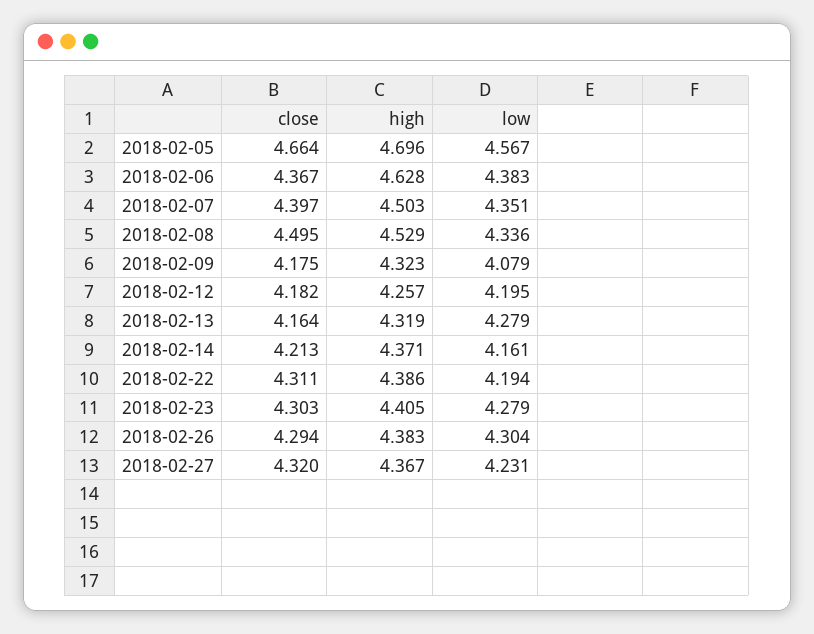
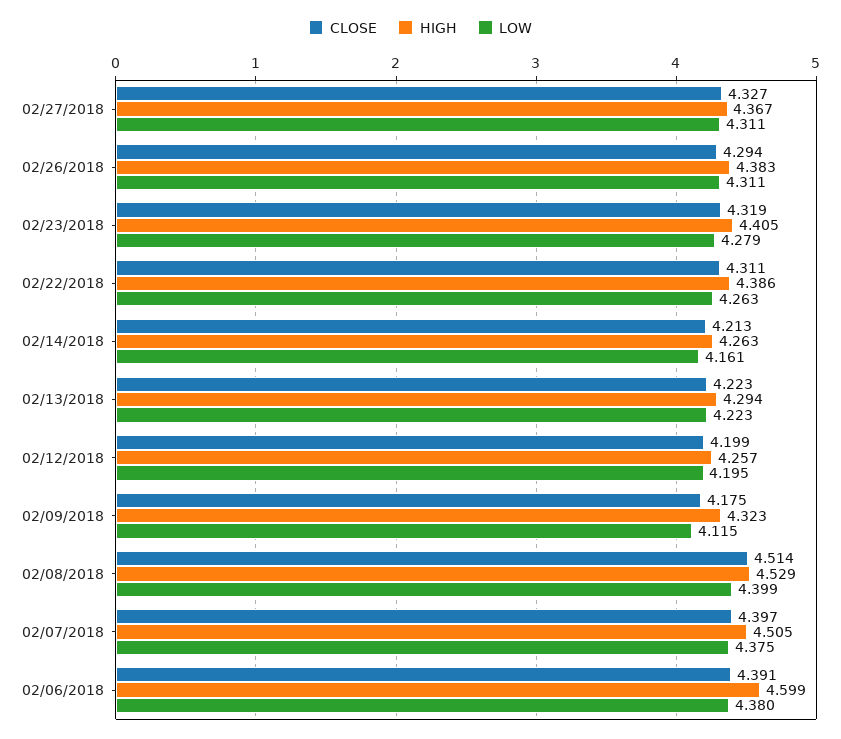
  {
    "close": {
-     "2018-02-05": 4.664,
-     "2018-02-06": 4.367,
+     "2018-02-06": 4.391,
      "2018-02-07": 4.397,
-     "2018-02-08": 4.495,
+     "2018-02-08": 4.514,
      "2018-02-09": 4.175,
-     "2018-02-12": 4.182,
+     "2018-02-12": 4.199,
-     "2018-02-13": 4.164,
+     "2018-02-13": 4.223,
      "2018-02-14": 4.213,
      "2018-02-22": 4.311,
-     "2018-02-23": 4.303,
+     "2018-02-23": 4.319,
      "2018-02-26": 4.294,
-     "2018-02-27": 4.32
+     "2018-02-27": 4.327
    },
    "high": {
-     "2018-02-05": 4.696,
-     "2018-02-06": 4.628,
+     "2018-02-06": 4.599,
-     "2018-02-07": 4.503,
+     "2018-02-07": 4.505,
      "2018-02-08": 4.529,
      "2018-02-09": 4.323,
      "2018-02-12": 4.257,
-     "2018-02-13": 4.319,
+     "2018-02-13": 4.294,
-     "2018-02-14": 4.371,
+     "2018-02-14": 4.263,
      "2018-02-22": 4.386,
      "2018-02-23": 4.405,
      "2018-02-26": 4.383,
      "2018-02-27": 4.367
    },
    "low": {
-     "2018-02-05": 4.567,
-     "2018-02-06": 4.383,
+     "2018-02-06": 4.38,
-     "2018-02-07": 4.351,
+     "2018-02-07": 4.375,
-     "2018-02-08": 4.336,
+     "2018-02-08": 4.399,
-     "2018-02-09": 4.079,
+     "2018-02-09": 4.115,
      "2018-02-12": 4.195,
-     "2018-02-13": 4.279,
+     "2018-02-13": 4.223,
      "2018-02-14": 4.161,
-     "2018-02-22": 4.194,
+     "2018-02-22": 4.263,
      "2018-02-23": 4.279,
-     "2018-02-26": 4.304,
+     "2018-02-26": 4.311,
-     "2018-02-27": 4.231
+     "2018-02-27": 4.311
    }
  }

